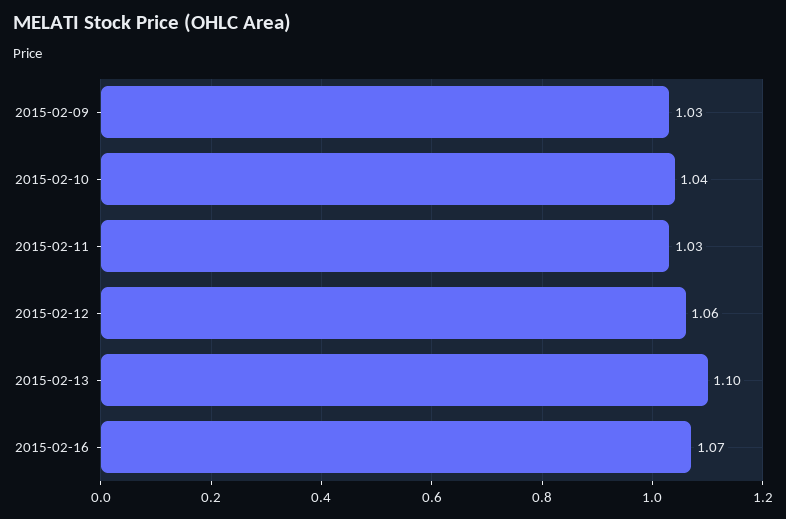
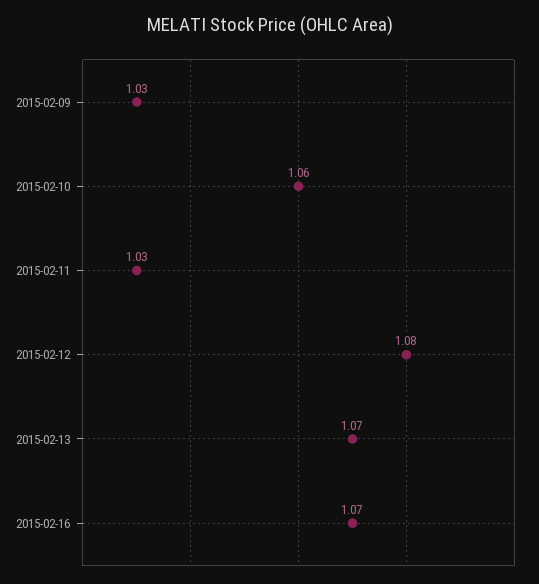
  {
    "2015-02-09": 1.03,
-   "2015-02-10": 1.04,
+   "2015-02-10": 1.06,
    "2015-02-11": 1.03,
-   "2015-02-12": 1.06,
+   "2015-02-12": 1.08,
-   "2015-02-13": 1.1,
+   "2015-02-13": 1.07,
    "2015-02-16": 1.07
  }

